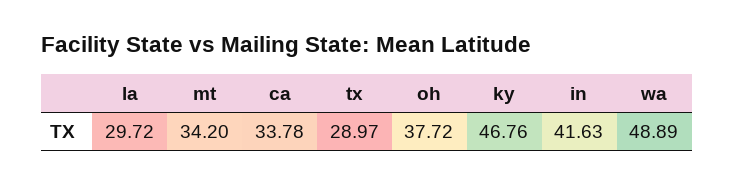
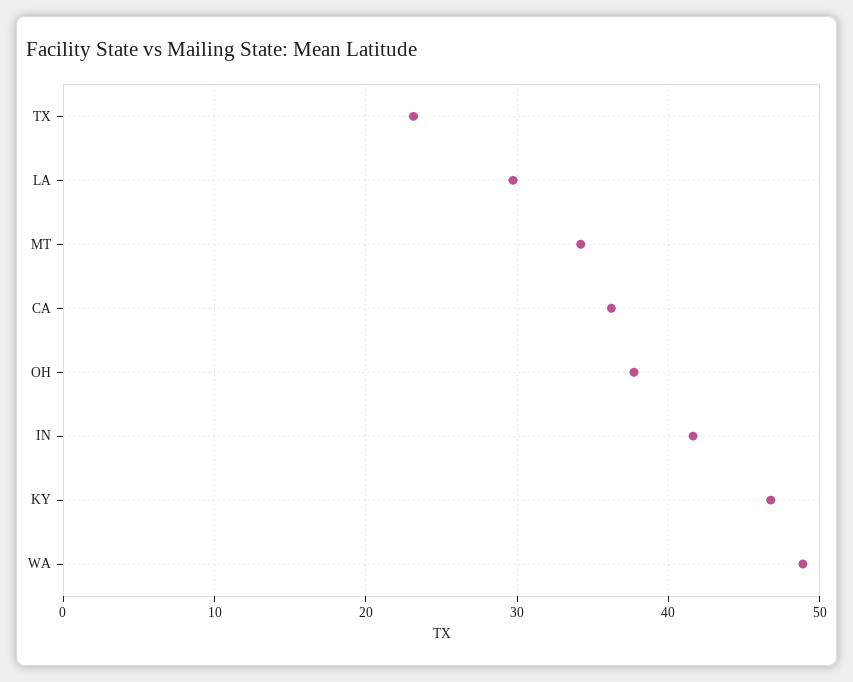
  {
    "la": 29.72,
    "mt": 34.2,
-   "ca": 33.78,
+   "ca": 36,
-   "tx": 28.97,
+   "tx": 23,
    "oh": 37.72,
    "ky": 46.76,
    "in": 41.63,
    "wa": 48.89
  }

